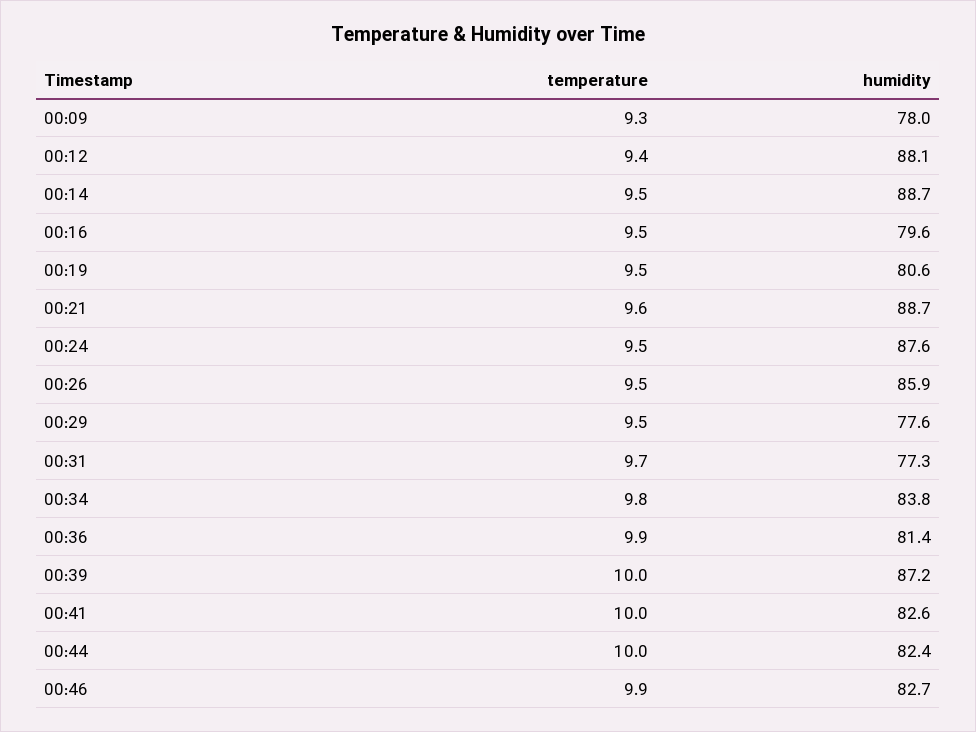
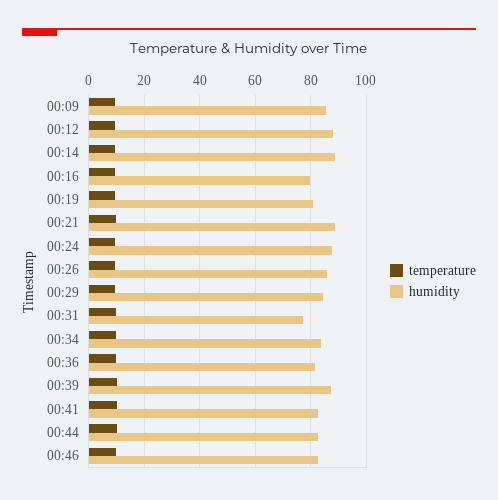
  {
    "temperature": {
      "00:09": 9.3,
      "00:12": 9.4,
      "00:14": 9.5,
      "00:16": 9.5,
      "00:19": 9.5,
      "00:21": 9.6,
      "00:24": 9.5,
      "00:26": 9.5,
      "00:29": 9.5,
      "00:31": 9.7,
      "00:34": 9.8,
      "00:36": 9.9,
      "00:39": 10,
      "00:41": 10,
      "00:44": 10,
      "00:46": 9.9
    },
    "humidity": {
-     "00:09": 78,
+     "00:09": 85,
      "00:12": 88.1,
      "00:14": 88.7,
      "00:16": 79.6,
      "00:19": 80.6,
      "00:21": 88.7,
      "00:24": 87.6,
      "00:26": 85.9,
-     "00:29": 77.6,
+     "00:29": 85,
      "00:31": 77.3,
      "00:34": 83.8,
      "00:36": 81.4,
      "00:39": 87.2,
      "00:41": 82.6,
      "00:44": 82.4,
      "00:46": 82.7
    }
  }

